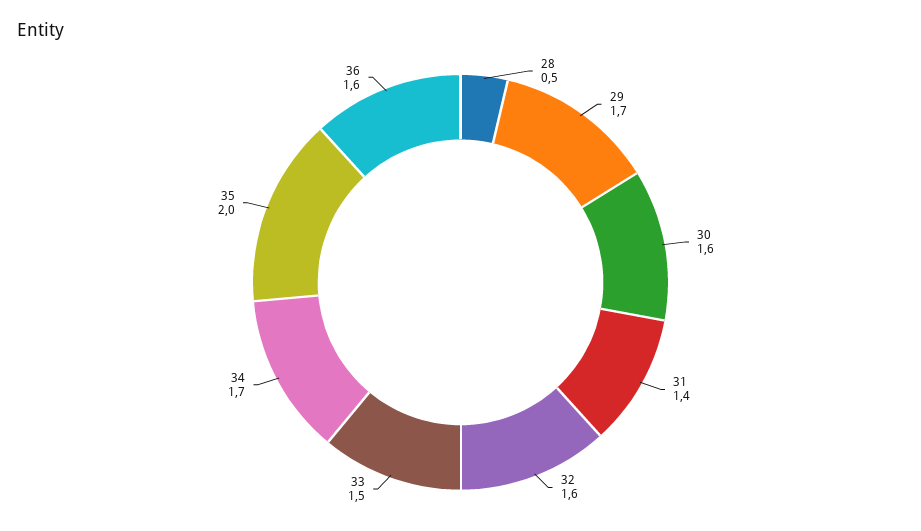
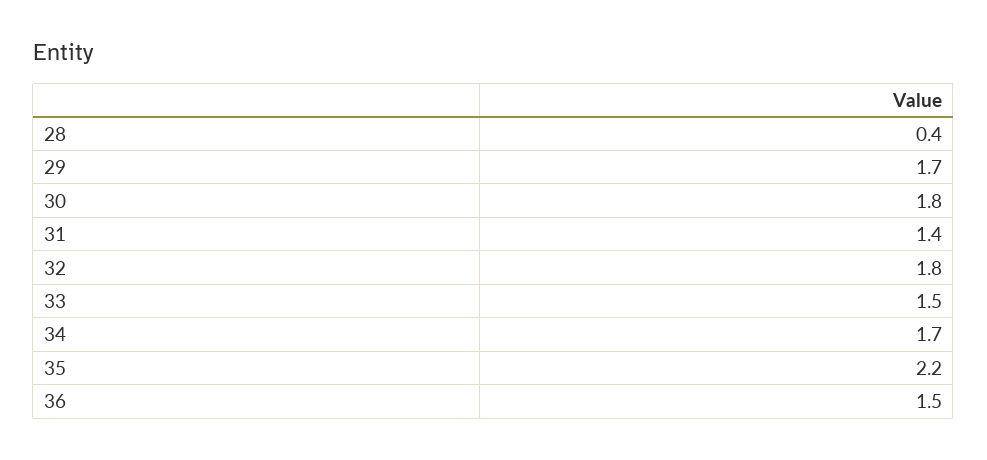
  {
-   "28": 0.5,
+   "28": 0.4,
    "29": 1.7,
-   "30": 1.6,
+   "30": 1.8,
    "31": 1.4,
-   "32": 1.6,
+   "32": 1.8,
    "33": 1.5,
    "34": 1.7,
-   "35": 2,
+   "35": 2.2,
-   "36": 1.6
+   "36": 1.5
  }

